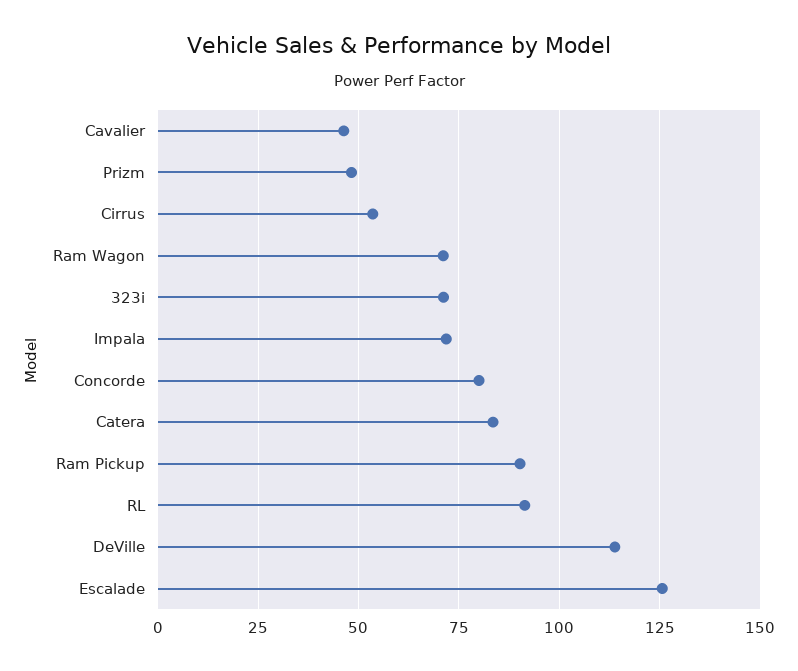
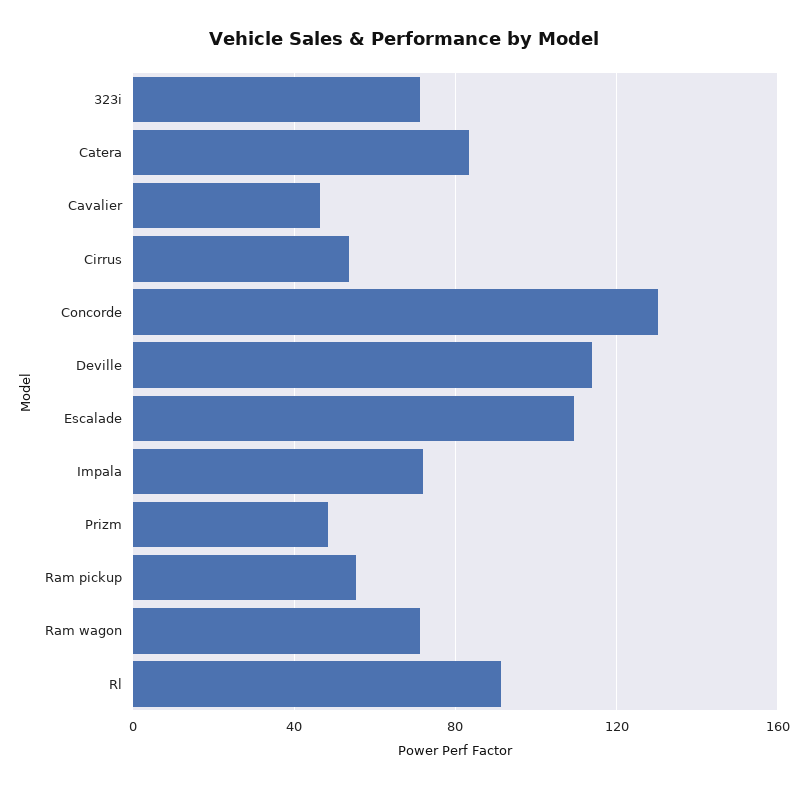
  {
    "Cavalier": 47.5,
    "Prizm": 47.5,
    "Cirrus": 52.5,
    "Ram Wagon": 70,
    "323i": 70,
    "Impala": 72.5,
-   "Concorde": 80,
+   "Concorde": 130,
    "Catera": 82.5,
-   "Ram Pickup": 90,
+   "Ram Pickup": 55,
    "RL": 92.5,
    "DeVille": 115,
-   "Escalade": 125
+   "Escalade": 110
  }

